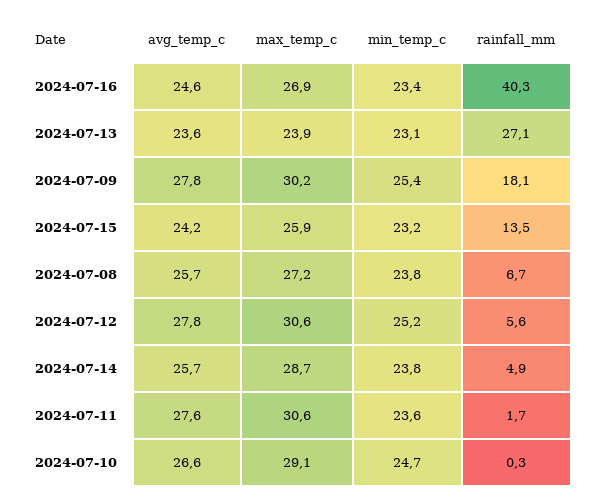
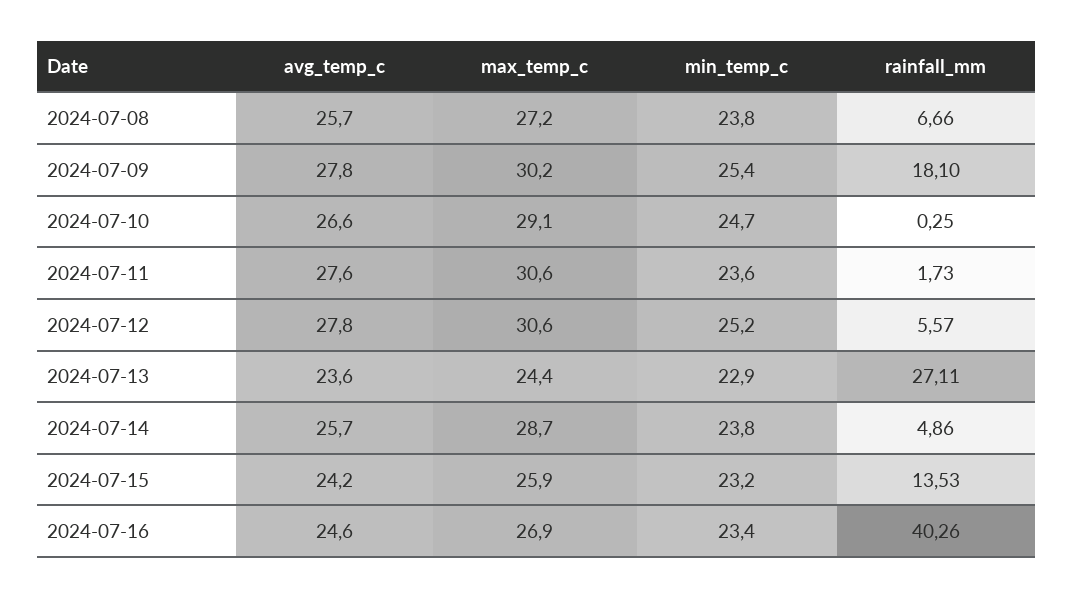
  {
    "avg_temp_c": {
      "2024-07-16": 24.6,
      "2024-07-13": 23.6,
      "2024-07-09": 27.8,
      "2024-07-15": 24.2,
      "2024-07-08": 25.7,
      "2024-07-12": 27.8,
      "2024-07-14": 25.7,
      "2024-07-11": 27.6,
      "2024-07-10": 26.6
    },
    "max_temp_c": {
      "2024-07-16": 26.9,
-     "2024-07-13": 23.9,
+     "2024-07-13": 24.4,
      "2024-07-09": 30.2,
      "2024-07-15": 25.9,
      "2024-07-08": 27.2,
      "2024-07-12": 30.6,
      "2024-07-14": 28.7,
      "2024-07-11": 30.6,
      "2024-07-10": 29.1
    },
    "min_temp_c": {
      "2024-07-16": 23.4,
-     "2024-07-13": 23.1,
+     "2024-07-13": 22.9,
      "2024-07-09": 25.4,
      "2024-07-15": 23.2,
      "2024-07-08": 23.8,
      "2024-07-12": 25.2,
      "2024-07-14": 23.8,
      "2024-07-11": 23.6,
      "2024-07-10": 24.7
    },
    "rainfall_mm": {
      "2024-07-16": 40.26,
      "2024-07-13": 27.11,
      "2024-07-09": 18.1,
      "2024-07-15": 13.53,
      "2024-07-08": 6.66,
      "2024-07-12": 5.57,
      "2024-07-14": 4.86,
      "2024-07-11": 1.73,
      "2024-07-10": 0.25
    }
  }

